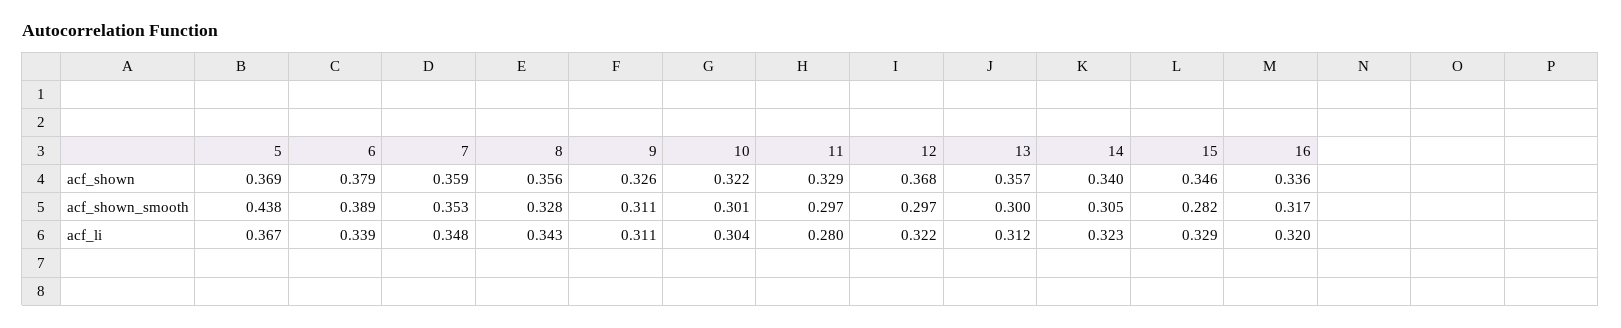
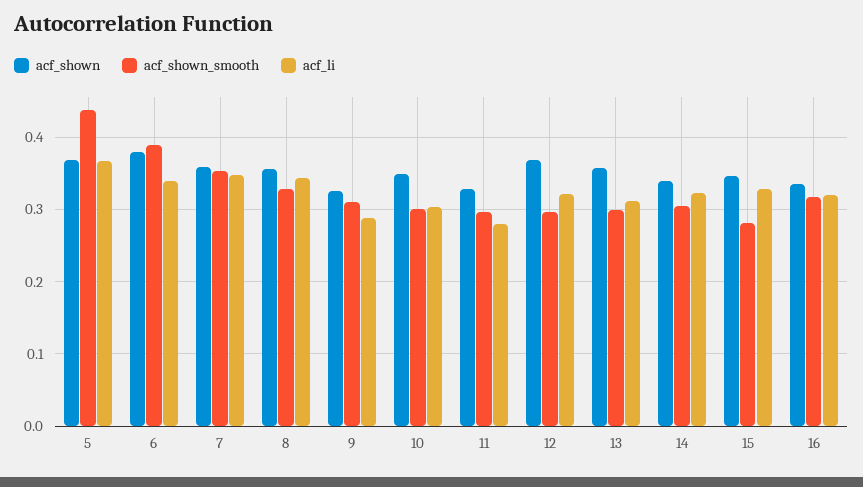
  {
    "acf_shown": {
      "5": 0.369,
      "6": 0.379,
      "7": 0.359,
      "8": 0.356,
      "9": 0.326,
-     "10": 0.322,
+     "10": 0.35,
      "11": 0.329,
      "12": 0.368,
      "13": 0.357,
      "14": 0.34,
      "15": 0.346,
      "16": 0.336
    },
    "acf_shown_smooth": {
      "5": 0.438,
      "6": 0.389,
      "7": 0.353,
      "8": 0.328,
      "9": 0.311,
      "10": 0.301,
      "11": 0.297,
      "12": 0.297,
      "13": 0.3,
      "14": 0.305,
      "15": 0.282,
      "16": 0.317
    },
    "acf_li": {
      "5": 0.367,
      "6": 0.339,
      "7": 0.348,
      "8": 0.343,
-     "9": 0.311,
+     "9": 0.29,
      "10": 0.304,
      "11": 0.28,
      "12": 0.322,
      "13": 0.312,
      "14": 0.323,
      "15": 0.329,
      "16": 0.32
    }
  }

